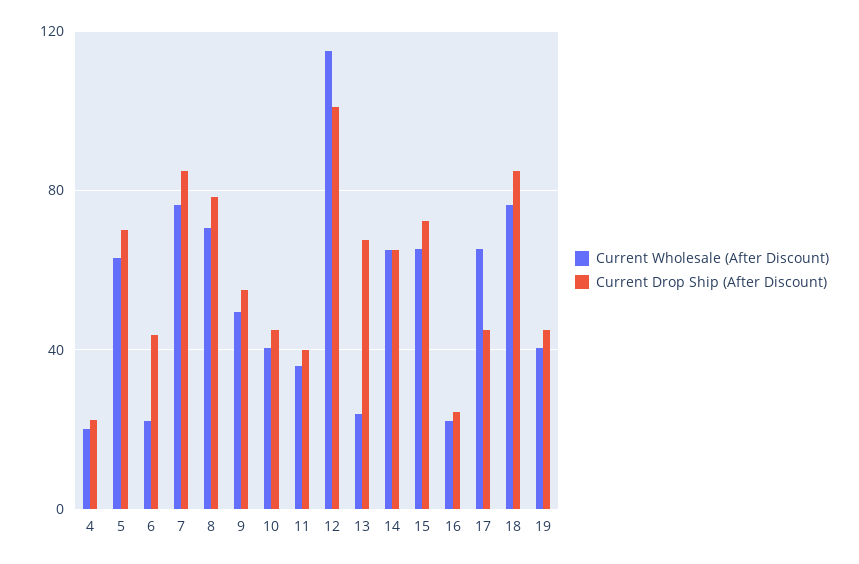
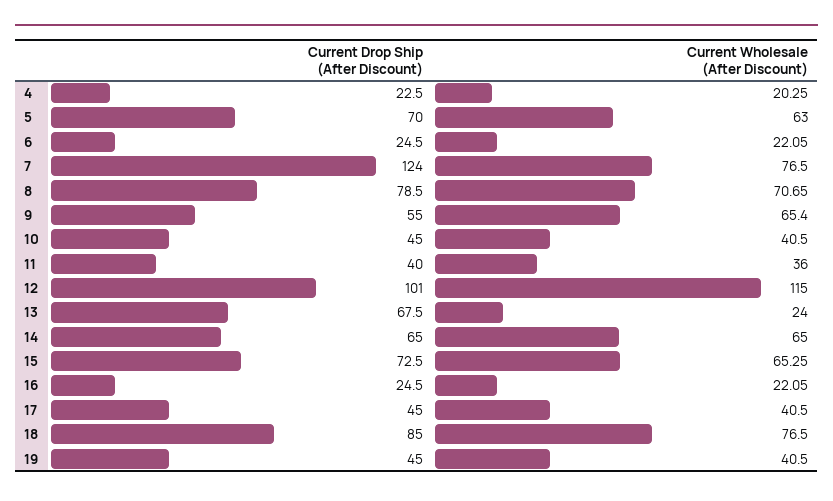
  {
    "Current Wholesale (After Discount)": {
      "4": 20.25,
      "5": 63,
      "6": 22.05,
      "7": 76.5,
      "8": 70.65,
-     "9": 50,
+     "9": 65.4,
      "10": 40.5,
      "11": 36,
      "12": 115,
      "13": 24,
      "14": 65,
      "15": 65.25,
      "16": 22.05,
-     "17": 65,
+     "17": 40.5,
      "18": 76.5,
      "19": 40.5
    },
    "Current Drop Ship (After Discount)": {
      "4": 22.5,
      "5": 70,
-     "6": 45,
+     "6": 24.5,
-     "7": 85,
+     "7": 124,
      "8": 78.5,
      "9": 55,
      "10": 45,
      "11": 40,
      "12": 101,
      "13": 67.5,
      "14": 65,
      "15": 72.5,
      "16": 24.5,
      "17": 45,
      "18": 85,
      "19": 45
    }
  }

